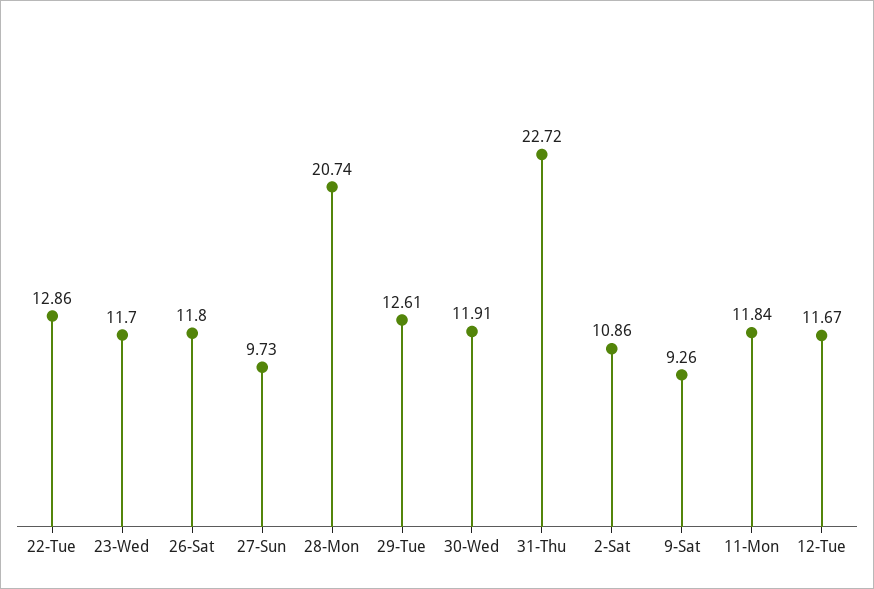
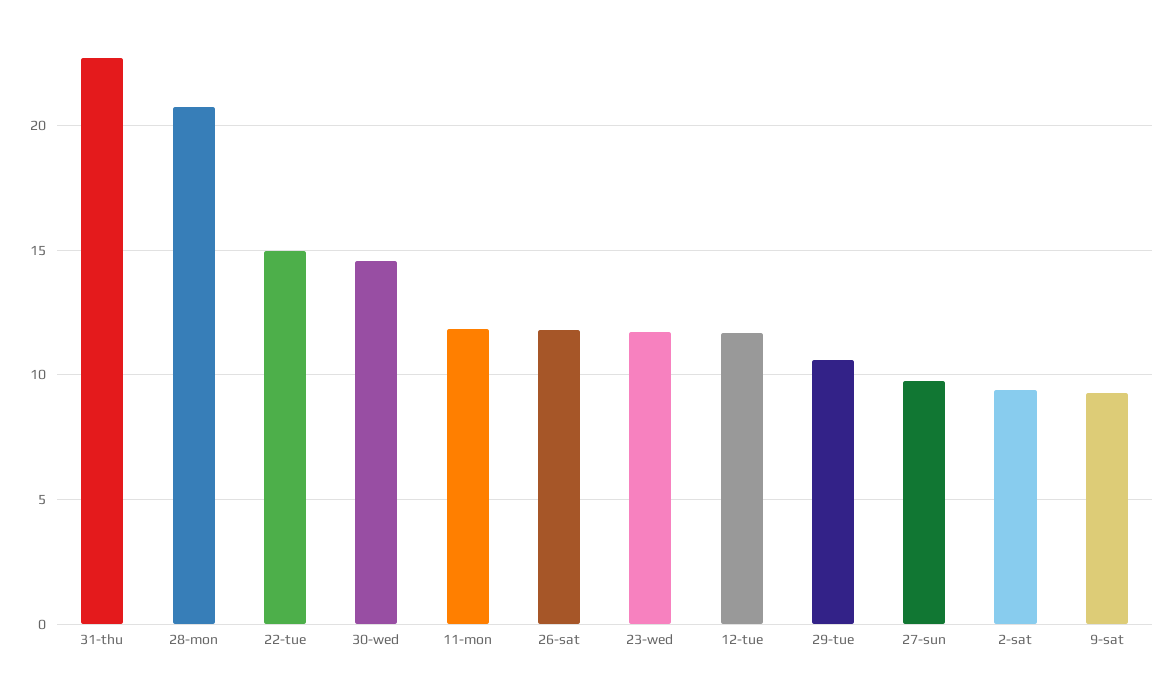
  {
-   "22-Tue": 12.86,
+   "22-Tue": 15,
    "23-Wed": 11.7,
    "26-Sat": 11.8,
    "27-Sun": 9.73,
    "28-Mon": 20.74,
-   "29-Tue": 12.61,
+   "29-Tue": 10.5,
-   "30-Wed": 11.91,
+   "30-Wed": 14.5,
    "31-Thu": 22.72,
-   "2-Sat": 10.86,
+   "2-Sat": 9.5,
    "9-Sat": 9.26,
    "11-Mon": 11.84,
    "12-Tue": 11.67
  }

